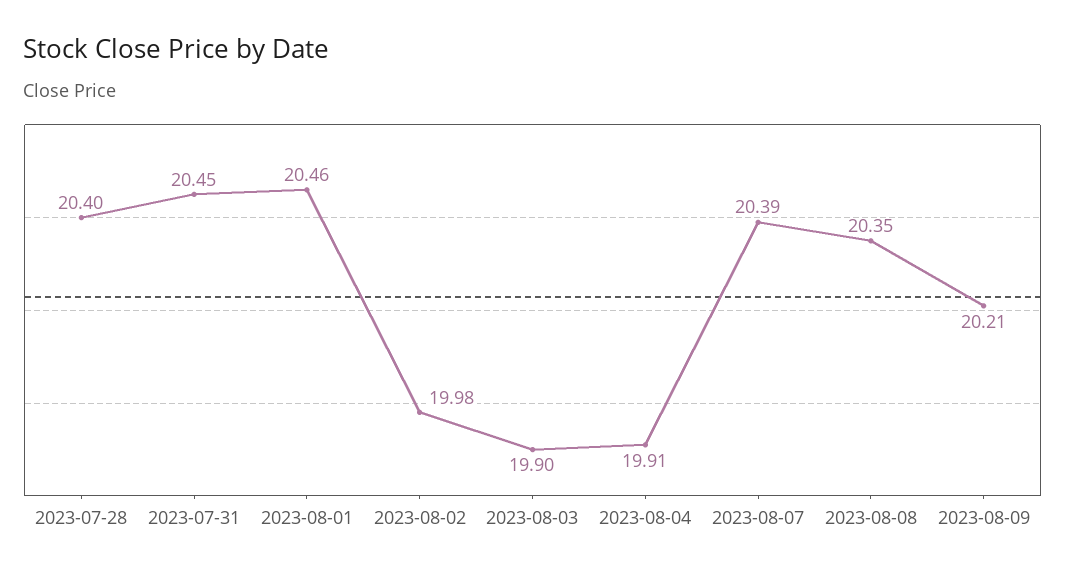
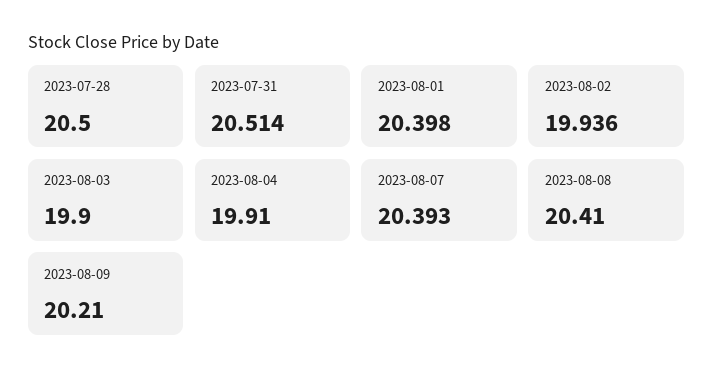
  {
-   "2023-07-28": 20.4,
+   "2023-07-28": 20.5,
-   "2023-07-31": 20.45,
+   "2023-07-31": 20.514,
-   "2023-08-01": 20.46,
+   "2023-08-01": 20.398,
-   "2023-08-02": 19.98,
+   "2023-08-02": 19.936,
    "2023-08-03": 19.9,
    "2023-08-04": 19.91,
    "2023-08-07": 20.393,
-   "2023-08-08": 20.35,
+   "2023-08-08": 20.41,
    "2023-08-09": 20.21
  }

